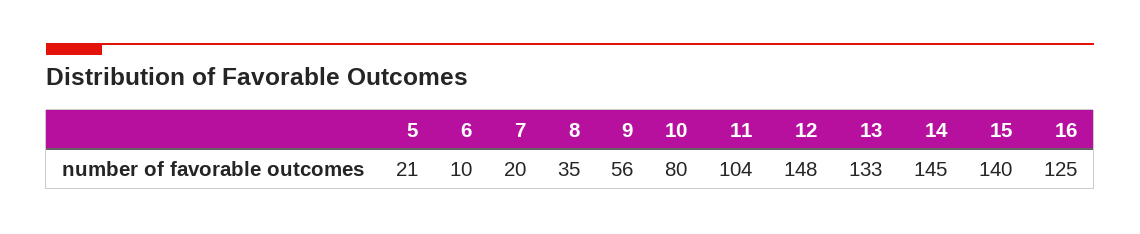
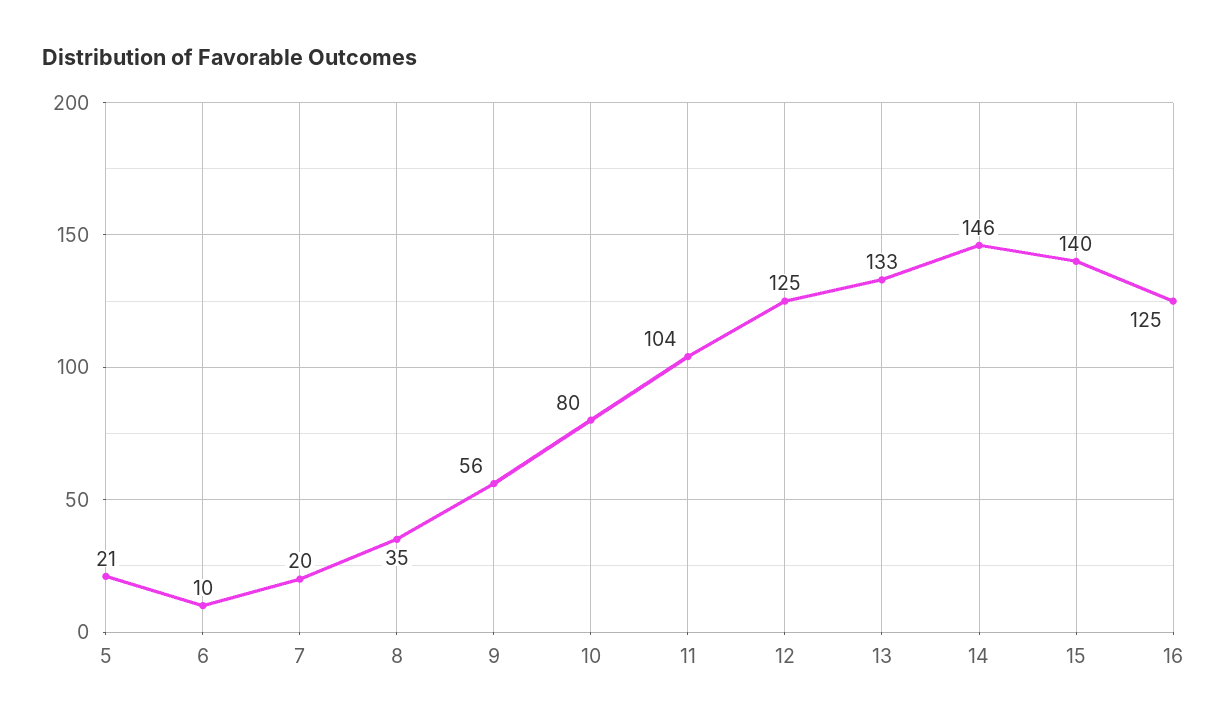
  {
    "5": 21,
    "6": 10,
    "7": 20,
    "8": 35,
    "9": 56,
    "10": 80,
    "11": 104,
-   "12": 148,
+   "12": 125,
    "13": 133,
-   "14": 145,
+   "14": 146,
    "15": 140,
    "16": 125
  }

